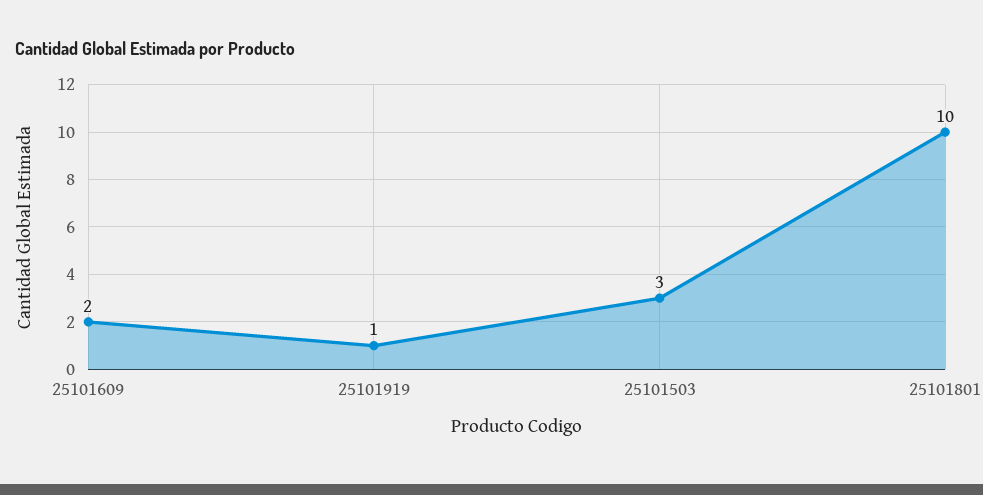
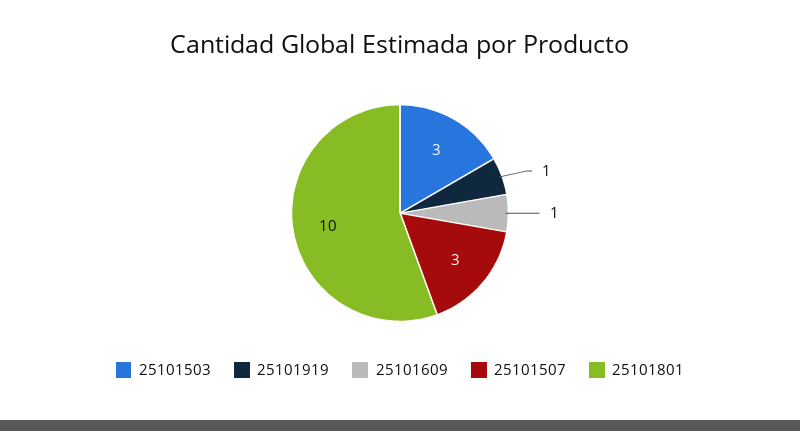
  {
-   "25101609": 2,
+   "25101609": 1,
    "25101919": 1,
    "25101503": 3,
-   "25101801": 10
+   "25101801": 10,
+   "25101507": 3
  }

